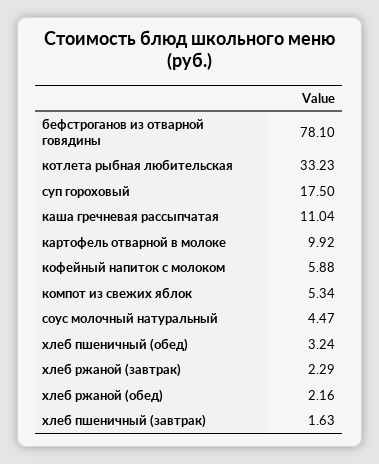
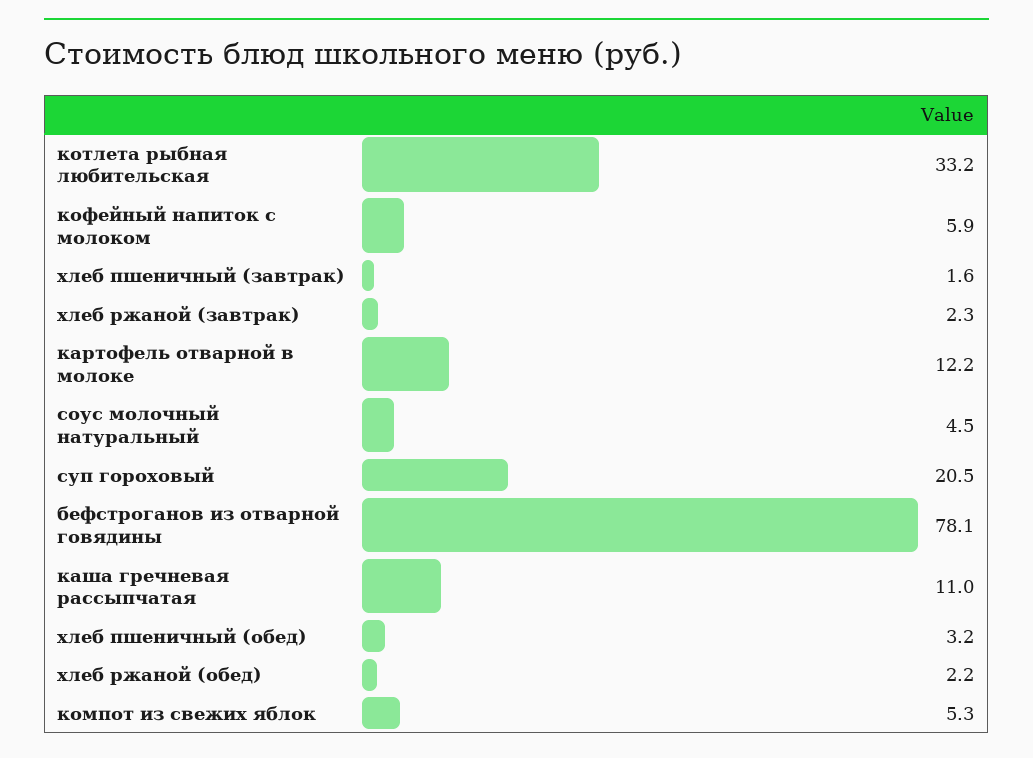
  {
    "бефстроганов из отварной говядины": 78.1,
    "котлета рыбная любительская": 33.23,
-   "суп гороховый": 17.5,
+   "суп гороховый": 20.5,
    "каша гречневая рассыпчатая": 11.04,
-   "картофель отварной в молоке": 9.92,
+   "картофель отварной в молоке": 12.2,
    "кофейный напиток с молоком": 5.88,
    "компот из свежих яблок": 5.34,
    "соус молочный натуральный": 4.47,
    "хлеб пшеничный (обед)": 3.24,
    "хлеб ржаной (завтрак)": 2.29,
    "хлеб ржаной (обед)": 2.16,
    "хлеб пшеничный (завтрак)": 1.63
  }

